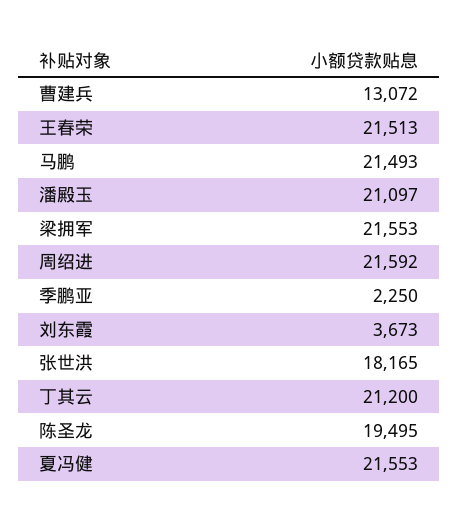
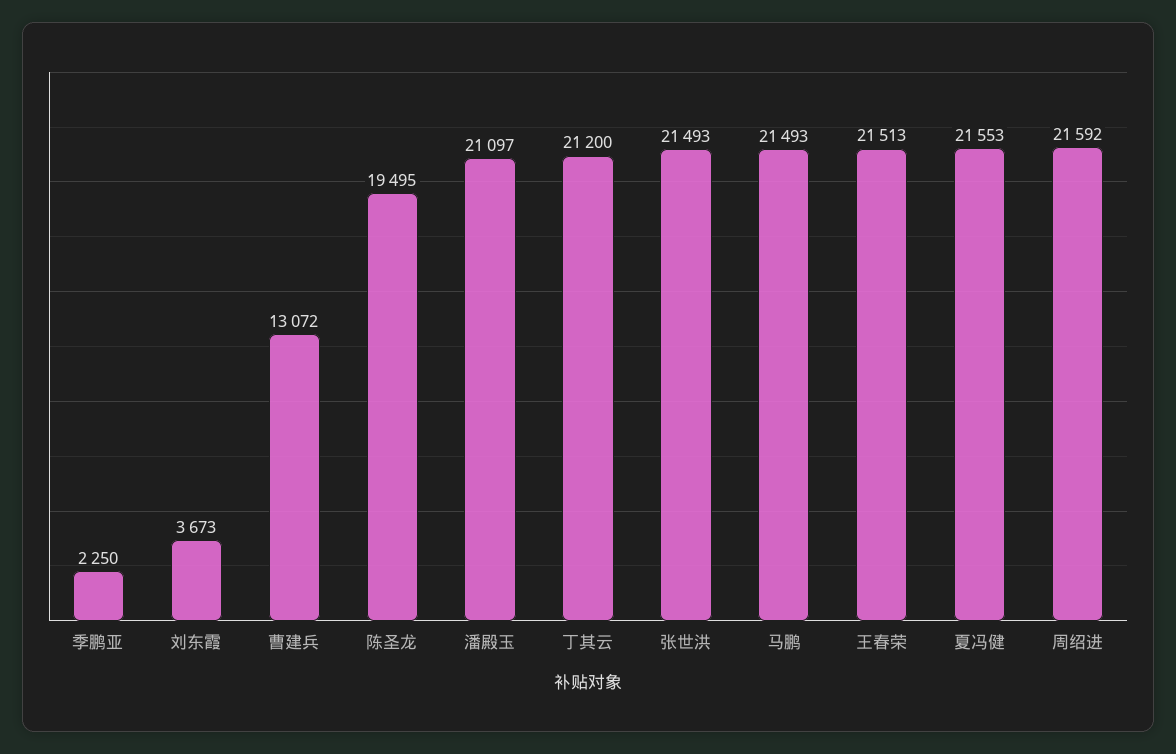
  {
    "曹建兵": 13072,
    "王春荣": 21513,
    "马鹏": 21493,
    "潘殿玉": 21097,
-   "梁拥军": 21553,
    "周绍进": 21592,
    "季鹏亚": 2250,
    "刘东霞": 3673,
-   "张世洪": 18165,
+   "张世洪": 21493,
    "丁其云": 21200,
    "陈圣龙": 19495,
    "夏冯健": 21553
  }

